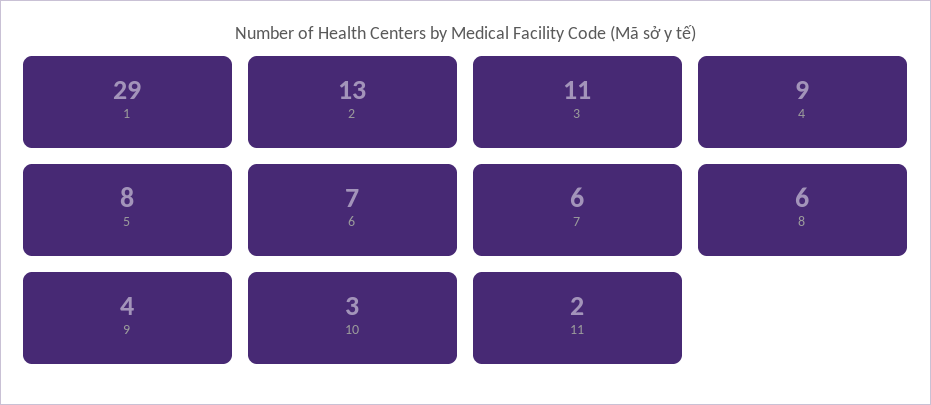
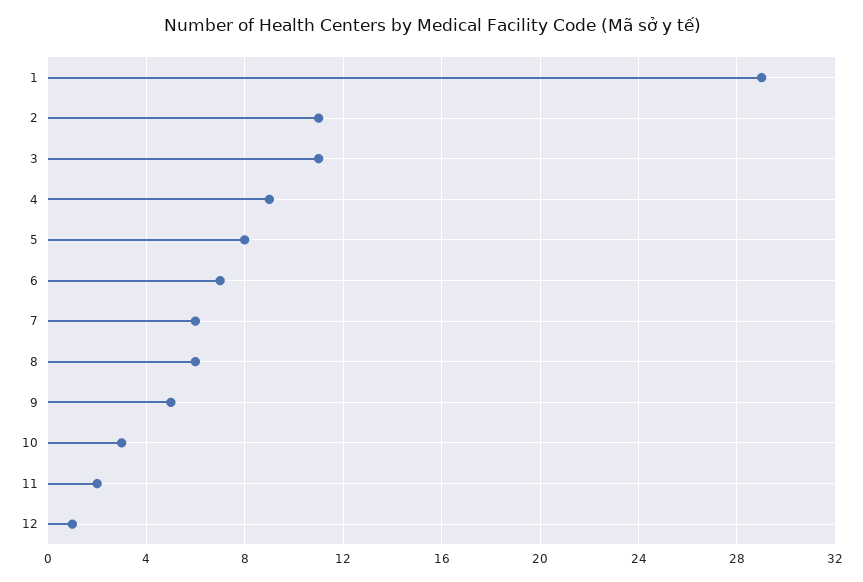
  {
    "1": 29,
-   "2": 13,
+   "2": 11,
    "3": 11,
    "4": 9,
    "5": 8,
    "6": 7,
    "7": 6,
    "8": 6,
-   "9": 4,
+   "9": 5,
    "10": 3,
-   "11": 2
+   "11": 2,
+   "12": 1
  }

